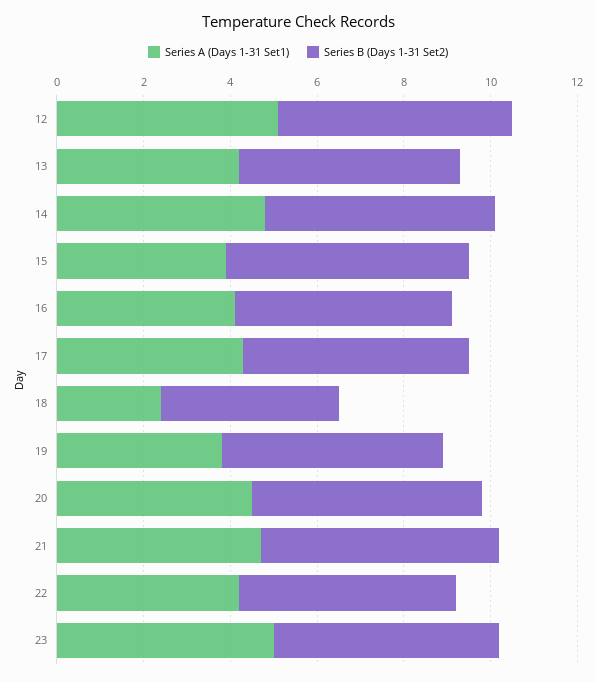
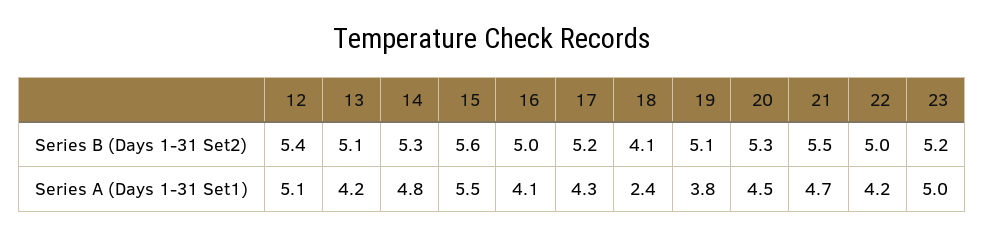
  {
    "Series A (Days 1-31 Set1)": {
      "12": 5.1,
      "13": 4.2,
      "14": 4.8,
-     "15": 4,
+     "15": 5.5,
      "16": 4.1,
      "17": 4.3,
      "18": 2.4,
      "19": 3.8,
      "20": 4.5,
      "21": 4.7,
      "22": 4.2,
      "23": 5
    },
    "Series B (Days 1-31 Set2)": {
      "12": 5.4,
      "13": 5.1,
      "14": 5.3,
      "15": 5.6,
      "16": 5,
      "17": 5.2,
      "18": 4.1,
      "19": 5.1,
      "20": 5.3,
      "21": 5.5,
      "22": 5,
      "23": 5.2
    }
  }

